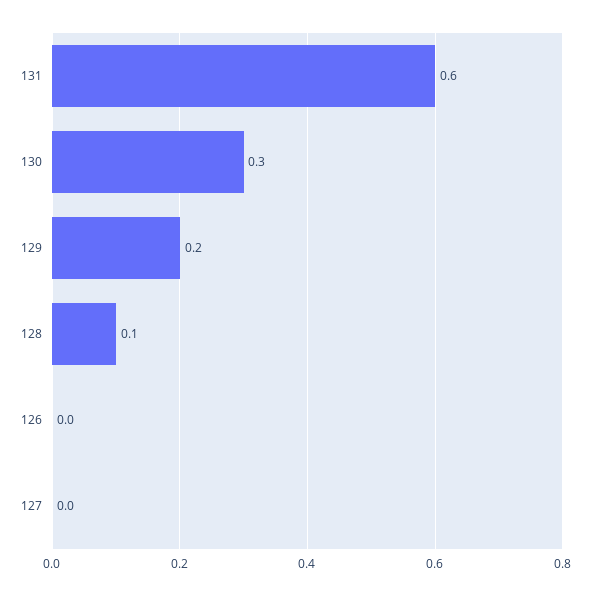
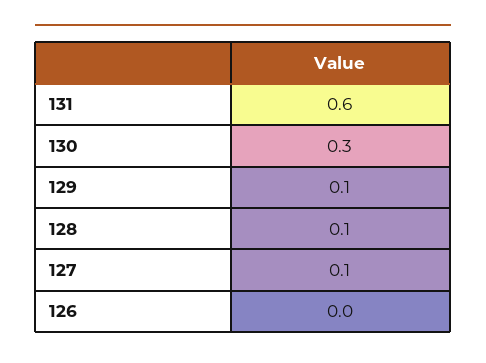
  {
    "131": 0.6,
    "130": 0.3,
-   "129": 0.2,
+   "129": 0.1,
    "128": 0.1,
    "126": 0,
-   "127": 0
+   "127": 0.1
  }

